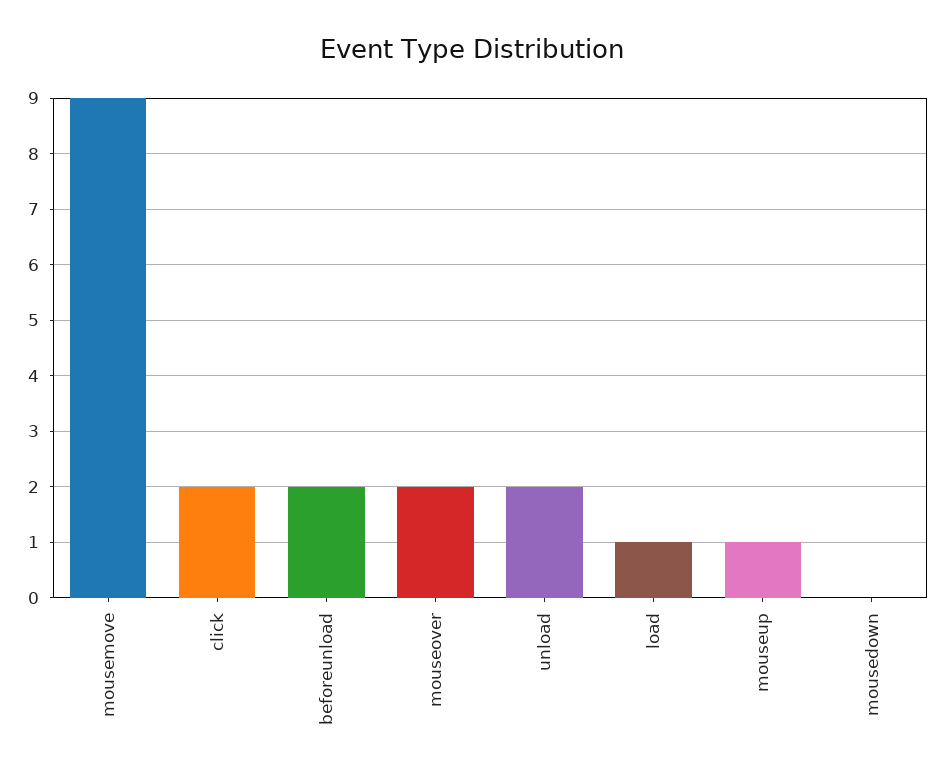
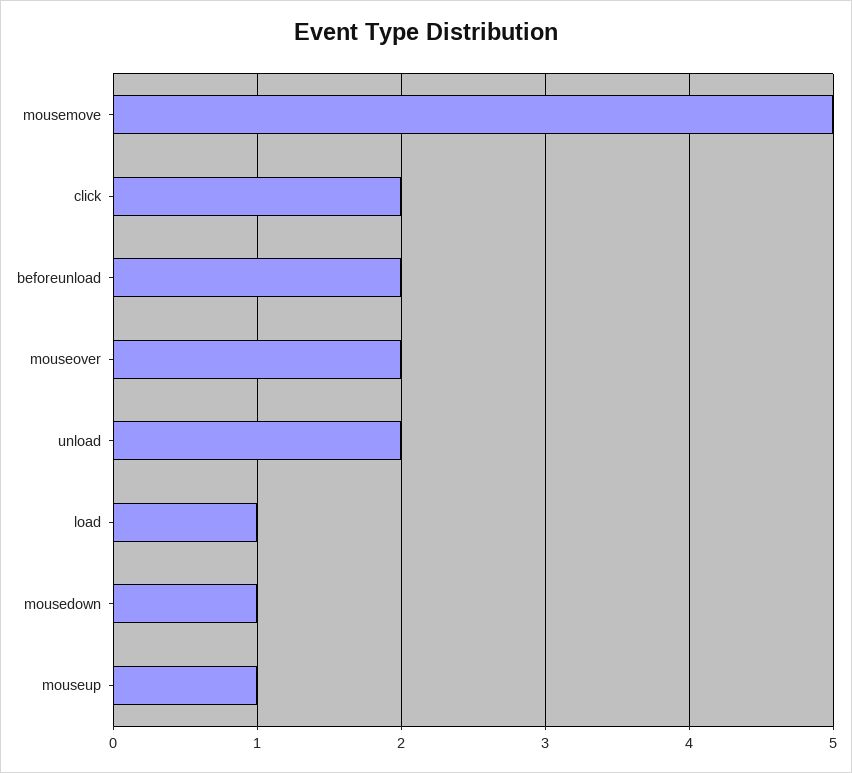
  {
-   "mousemove": 9,
+   "mousemove": 5,
    "click": 2,
    "beforeunload": 2,
    "mouseover": 2,
    "unload": 2,
    "load": 1,
    "mouseup": 1,
-   "mousedown": 0
+   "mousedown": 1
  }

